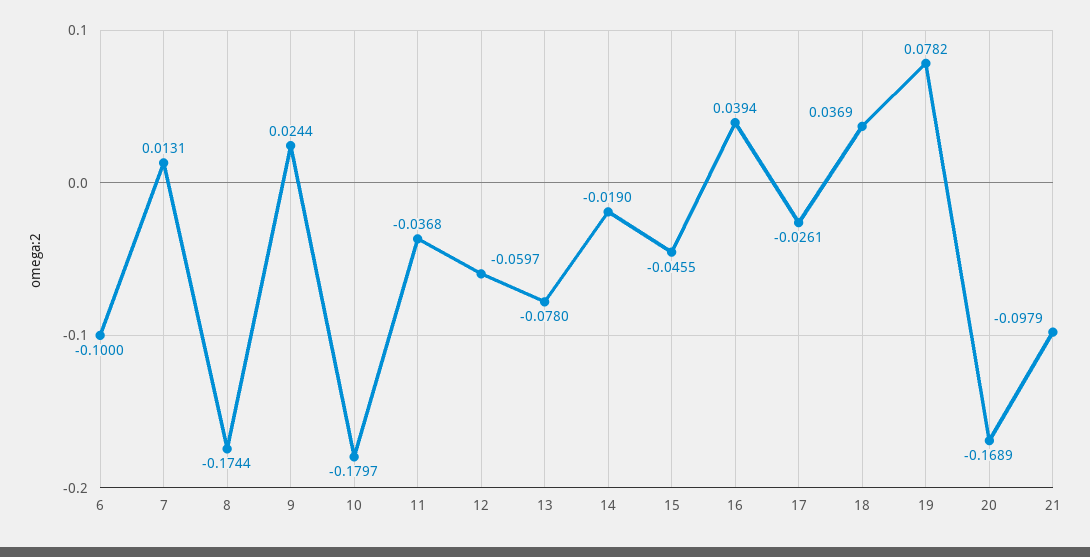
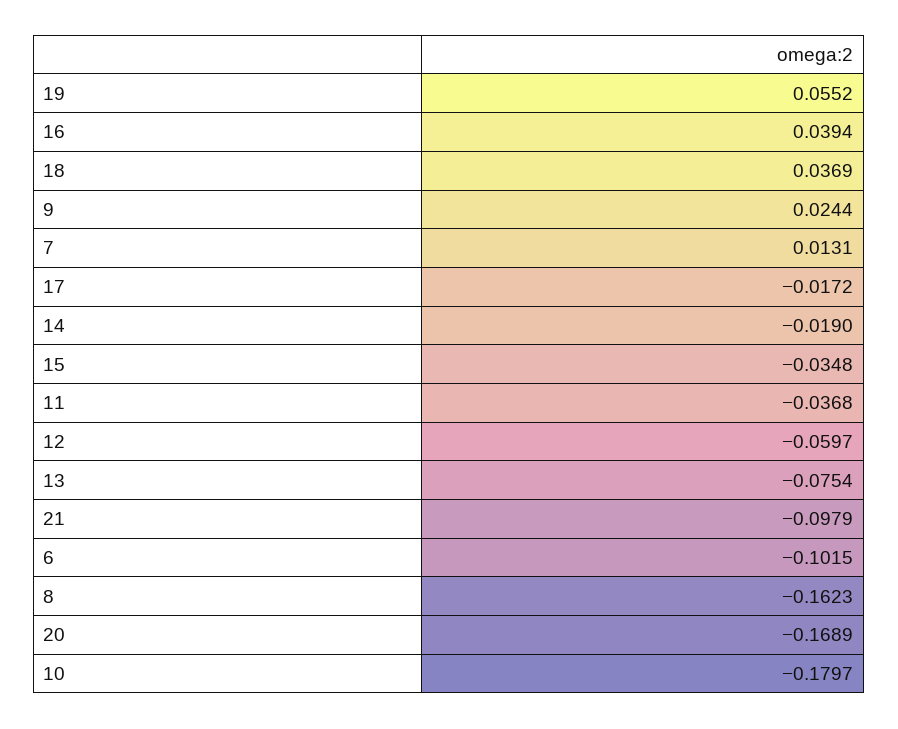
  {
-   "6": -0.1,
+   "6": -0.1015,
    "7": 0.0131,
-   "8": -0.1744,
+   "8": -0.1623,
    "9": 0.0244,
    "10": -0.1797,
    "11": -0.0368,
    "12": -0.0597,
-   "13": -0.078,
+   "13": -0.0754,
    "14": -0.019,
-   "15": -0.0455,
+   "15": -0.0348,
    "16": 0.0394,
-   "17": -0.0261,
+   "17": -0.0172,
    "18": 0.0369,
-   "19": 0.0782,
+   "19": 0.0552,
    "20": -0.1689,
    "21": -0.0979
  }

